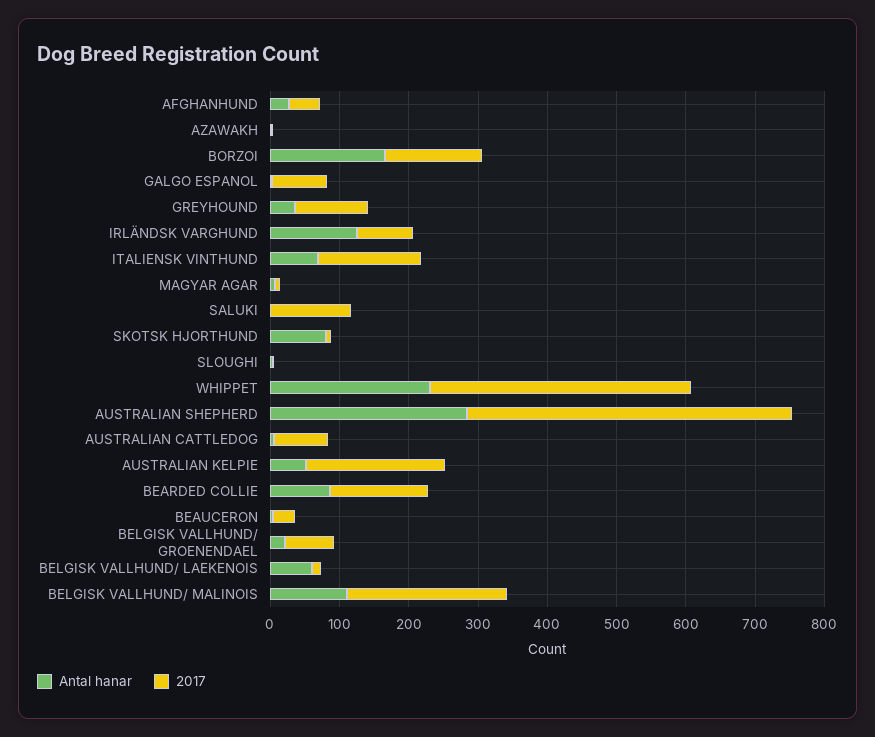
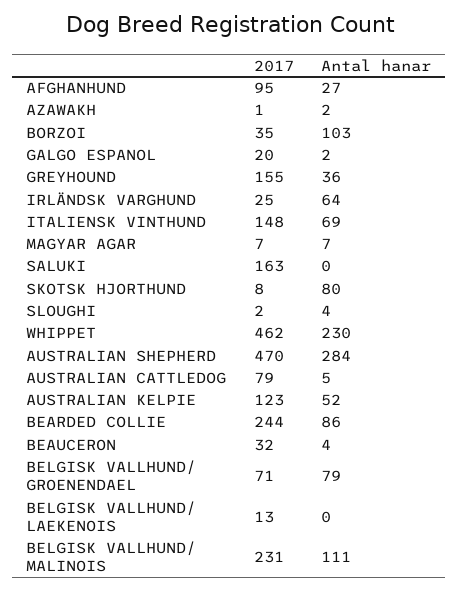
  {
    "Antal hanar": {
      "AFGHANHUND": 27,
      "AZAWAKH": 2,
-     "BORZOI": 160,
+     "BORZOI": 103,
      "GALGO ESPANOL": 2,
      "GREYHOUND": 36,
-     "IRLÄNDSK VARGHUND": 120,
+     "IRLÄNDSK VARGHUND": 64,
      "ITALIENSK VINTHUND": 69,
      "MAGYAR AGAR": 7,
      "SALUKI": 0,
      "SKOTSK HJORTHUND": 80,
      "SLOUGHI": 4,
      "WHIPPET": 230,
      "AUSTRALIAN SHEPHERD": 284,
      "AUSTRALIAN CATTLEDOG": 5,
      "AUSTRALIAN KELPIE": 52,
      "BEARDED COLLIE": 86,
      "BEAUCERON": 4,
-     "BELGISK VALLHUND/ GROENENDAEL": 20,
+     "BELGISK VALLHUND/ GROENENDAEL": 79,
-     "BELGISK VALLHUND/ LAEKENOIS": 60,
+     "BELGISK VALLHUND/ LAEKENOIS": 0,
      "BELGISK VALLHUND/ MALINOIS": 111
    },
    "2017": {
-     "AFGHANHUND": 40,
+     "AFGHANHUND": 95,
      "AZAWAKH": 1,
-     "BORZOI": 140,
+     "BORZOI": 35,
-     "GALGO ESPANOL": 80,
+     "GALGO ESPANOL": 20,
-     "GREYHOUND": 100,
+     "GREYHOUND": 155,
-     "IRLÄNDSK VARGHUND": 80,
+     "IRLÄNDSK VARGHUND": 25,
      "ITALIENSK VINTHUND": 148,
      "MAGYAR AGAR": 7,
-     "SALUKI": 120,
+     "SALUKI": 163,
      "SKOTSK HJORTHUND": 8,
      "SLOUGHI": 2,
-     "WHIPPET": 380,
+     "WHIPPET": 462,
      "AUSTRALIAN SHEPHERD": 470,
      "AUSTRALIAN CATTLEDOG": 79,
-     "AUSTRALIAN KELPIE": 200,
+     "AUSTRALIAN KELPIE": 123,
-     "BEARDED COLLIE": 140,
+     "BEARDED COLLIE": 244,
      "BEAUCERON": 32,
      "BELGISK VALLHUND/ GROENENDAEL": 71,
      "BELGISK VALLHUND/ LAEKENOIS": 13,
      "BELGISK VALLHUND/ MALINOIS": 231
    }
  }

